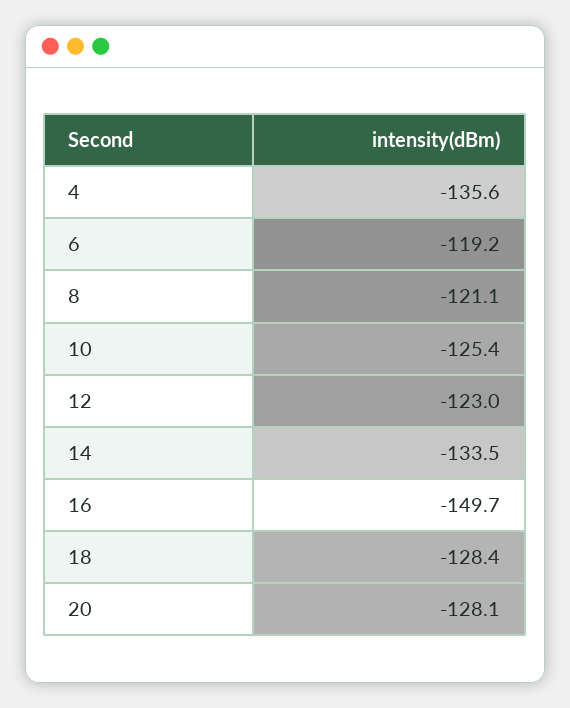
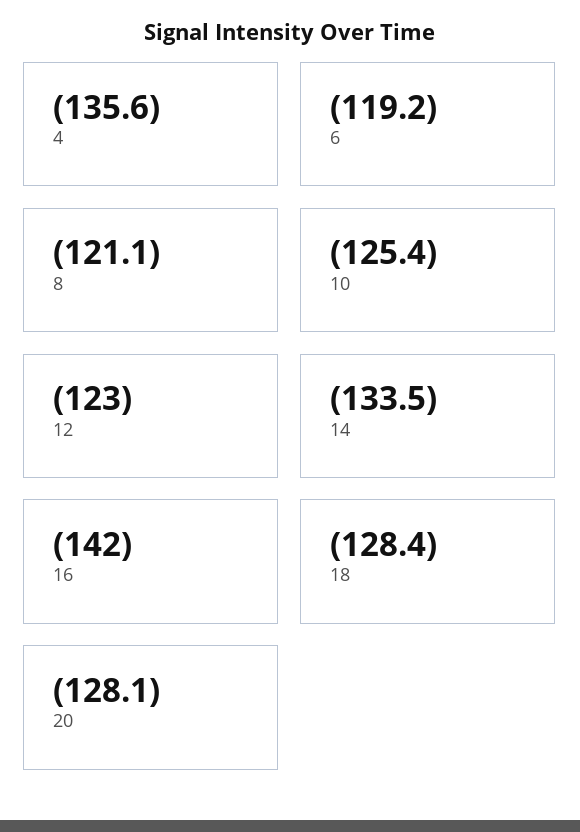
  {
    "4": -135.6,
    "6": -119.2,
    "8": -121.1,
    "10": -125.4,
    "12": -123,
    "14": -133.5,
-   "16": -149.7,
+   "16": -142,
    "18": -128.4,
    "20": -128.1
  }

